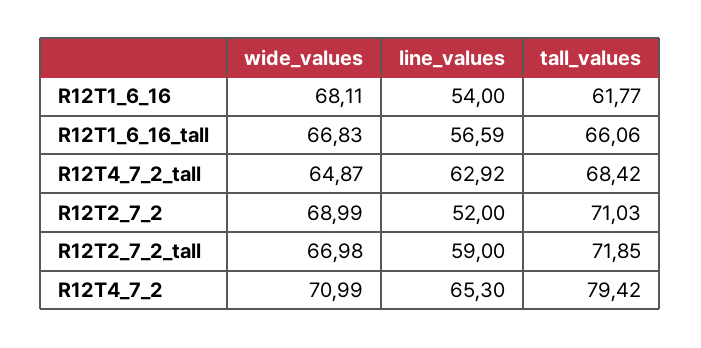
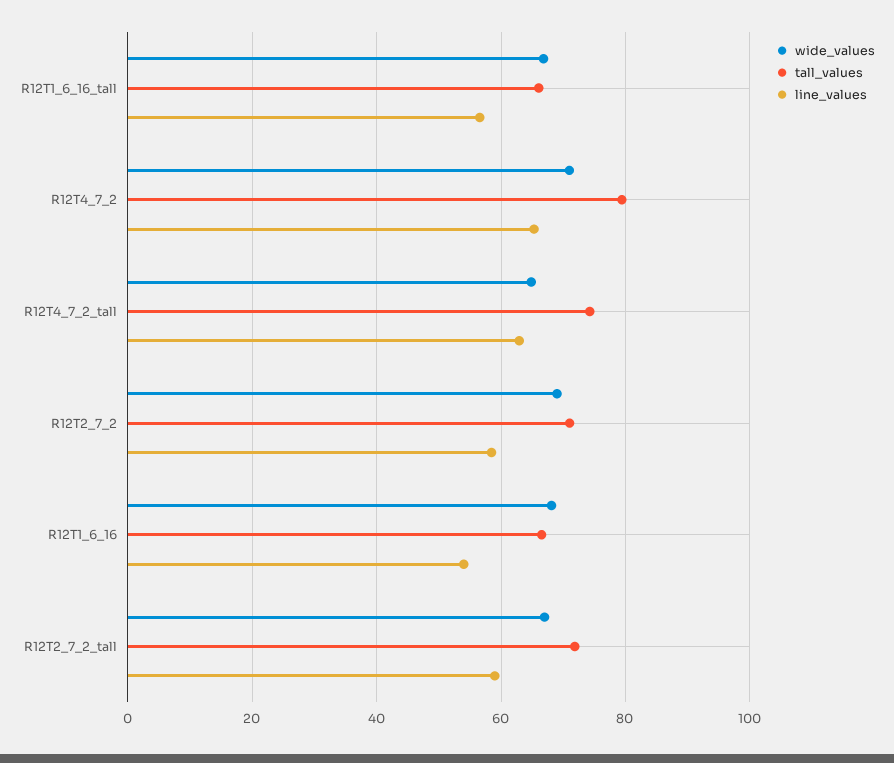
  {
    "wide_values": {
      "R12T1_6_16": 68.11,
      "R12T1_6_16_tall": 66.83,
      "R12T4_7_2_tall": 64.87,
      "R12T2_7_2": 68.99,
      "R12T2_7_2_tall": 66.98,
      "R12T4_7_2": 70.99
    },
    "line_values": {
      "R12T1_6_16": 54,
      "R12T1_6_16_tall": 56.59,
      "R12T4_7_2_tall": 62.92,
-     "R12T2_7_2": 52,
+     "R12T2_7_2": 58,
      "R12T2_7_2_tall": 59,
      "R12T4_7_2": 65.3
    },
    "tall_values": {
-     "R12T1_6_16": 61.77,
+     "R12T1_6_16": 66,
      "R12T1_6_16_tall": 66.06,
-     "R12T4_7_2_tall": 68.42,
+     "R12T4_7_2_tall": 74,
      "R12T2_7_2": 71.03,
      "R12T2_7_2_tall": 71.85,
      "R12T4_7_2": 79.42
    }
  }

